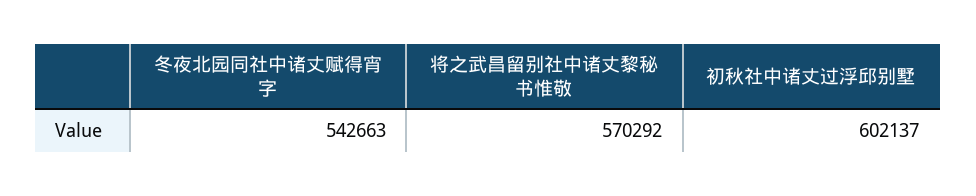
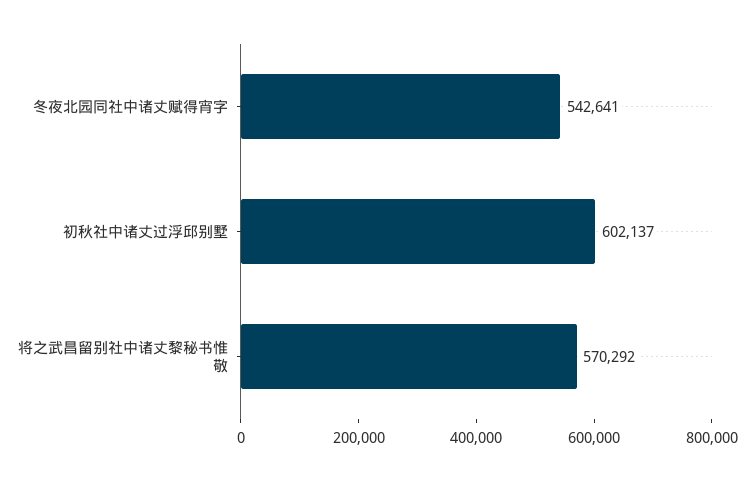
  {
-   "冬夜北园同社中诸丈赋得宵字": 542663,
+   "冬夜北园同社中诸丈赋得宵字": 542641,
    "将之武昌留别社中诸丈黎秘书惟敬": 570292,
    "初秋社中诸丈过浮邱别墅": 602137
  }

